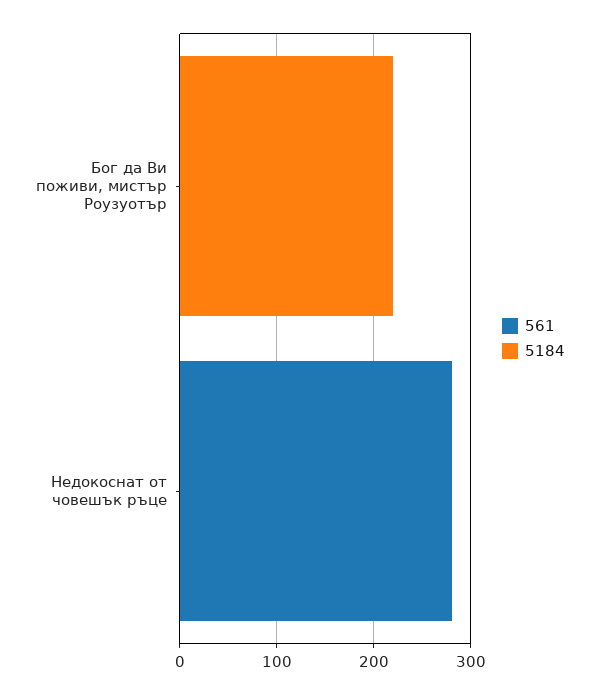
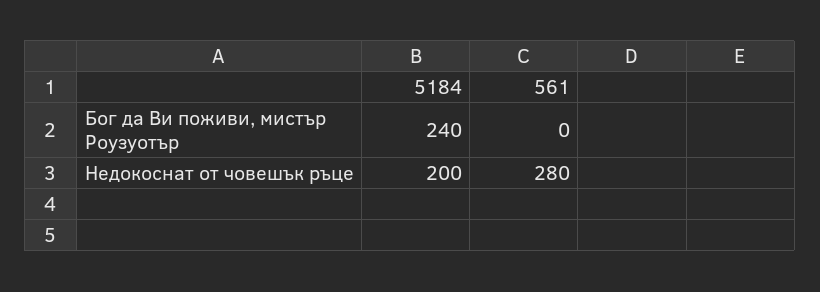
  {
    "561": {
      "Бог да Ви поживи, мистър Роузуотър": 0,
      "Недокоснат от човешък ръце": 280
    },
    "5184": {
-     "Бог да Ви поживи, мистър Роузуотър": 220,
+     "Бог да Ви поживи, мистър Роузуотър": 240,
-     "Недокоснат от човешък ръце": 0
+     "Недокоснат от човешък ръце": 200
    }
  }

